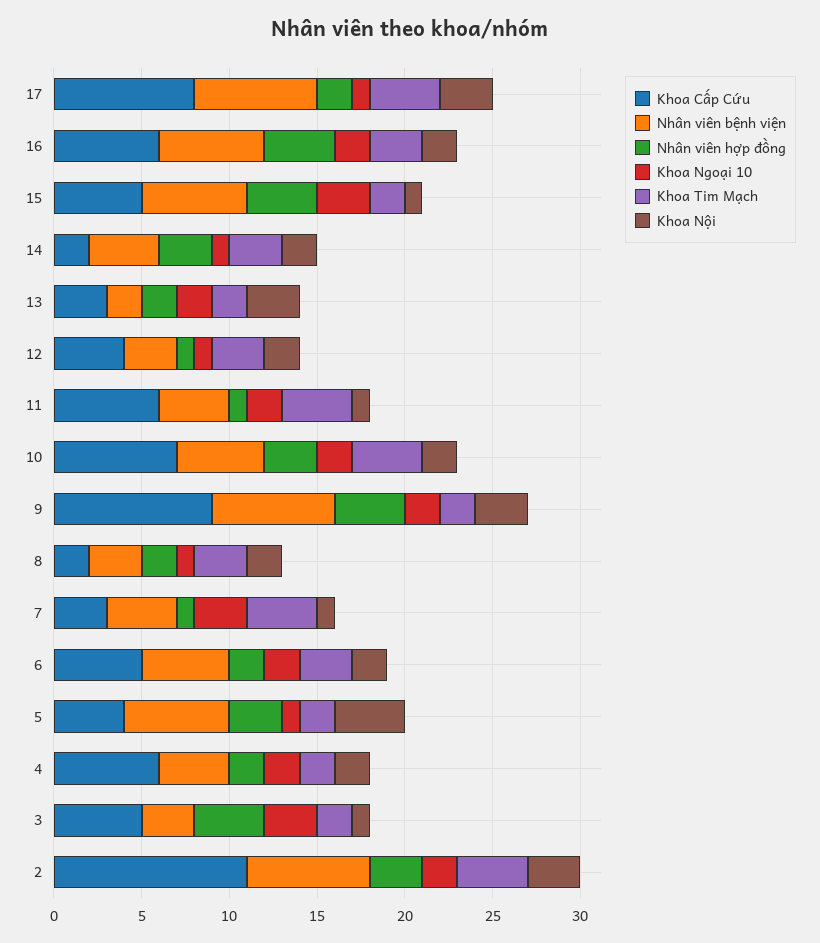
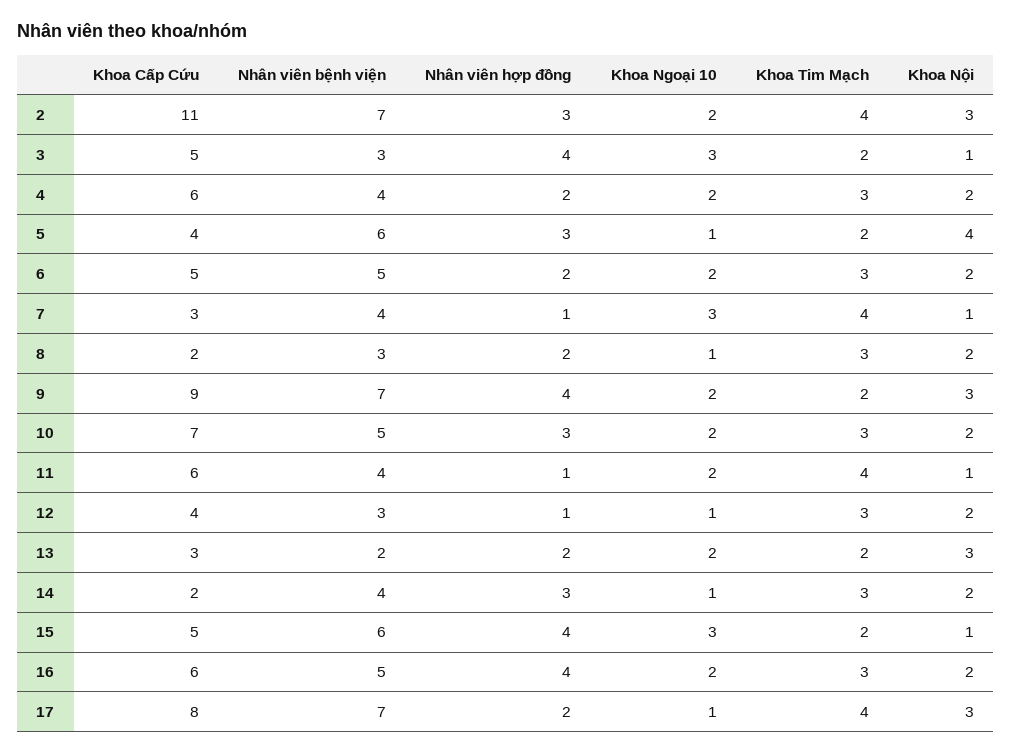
  {
    "Khoa Cấp Cứu": {
      "17": 8,
      "16": 6,
      "15": 5,
      "14": 2,
      "13": 3,
      "12": 4,
      "11": 6,
      "10": 7,
      "9": 9,
      "8": 2,
      "7": 3,
      "6": 5,
      "5": 4,
      "4": 6,
      "3": 5,
      "2": 11
    },
    "Nhân viên bệnh viện": {
      "17": 7,
-     "16": 6,
+     "16": 5,
      "15": 6,
      "14": 4,
      "13": 2,
      "12": 3,
      "11": 4,
      "10": 5,
      "9": 7,
      "8": 3,
      "7": 4,
      "6": 5,
      "5": 6,
      "4": 4,
      "3": 3,
      "2": 7
    },
    "Nhân viên hợp đồng": {
      "17": 2,
      "16": 4,
      "15": 4,
      "14": 3,
      "13": 2,
      "12": 1,
      "11": 1,
      "10": 3,
      "9": 4,
      "8": 2,
      "7": 1,
      "6": 2,
      "5": 3,
      "4": 2,
      "3": 4,
      "2": 3
    },
    "Khoa Ngoại 10": {
      "17": 1,
      "16": 2,
      "15": 3,
      "14": 1,
      "13": 2,
      "12": 1,
      "11": 2,
      "10": 2,
      "9": 2,
      "8": 1,
      "7": 3,
      "6": 2,
      "5": 1,
      "4": 2,
      "3": 3,
      "2": 2
    },
    "Khoa Tim Mạch": {
      "17": 4,
      "16": 3,
      "15": 2,
      "14": 3,
      "13": 2,
      "12": 3,
      "11": 4,
-     "10": 4,
+     "10": 3,
      "9": 2,
      "8": 3,
      "7": 4,
      "6": 3,
      "5": 2,
-     "4": 2,
+     "4": 3,
      "3": 2,
      "2": 4
    },
    "Khoa Nội": {
      "17": 3,
      "16": 2,
      "15": 1,
      "14": 2,
      "13": 3,
      "12": 2,
      "11": 1,
      "10": 2,
      "9": 3,
      "8": 2,
      "7": 1,
      "6": 2,
      "5": 4,
      "4": 2,
      "3": 1,
      "2": 3
    }
  }

